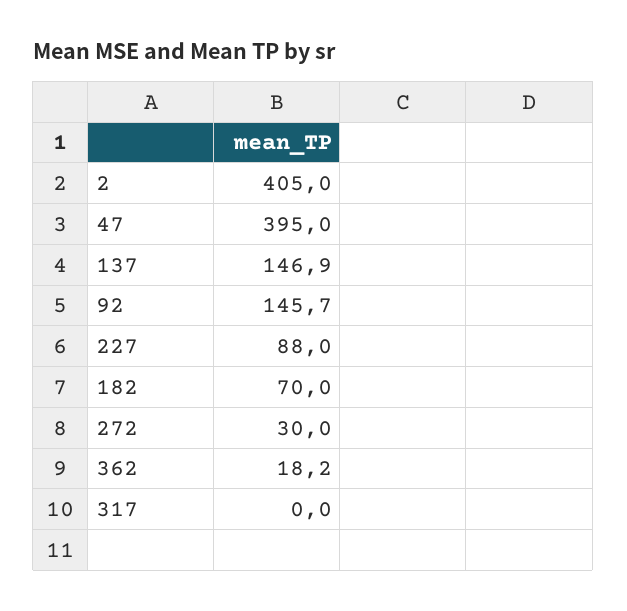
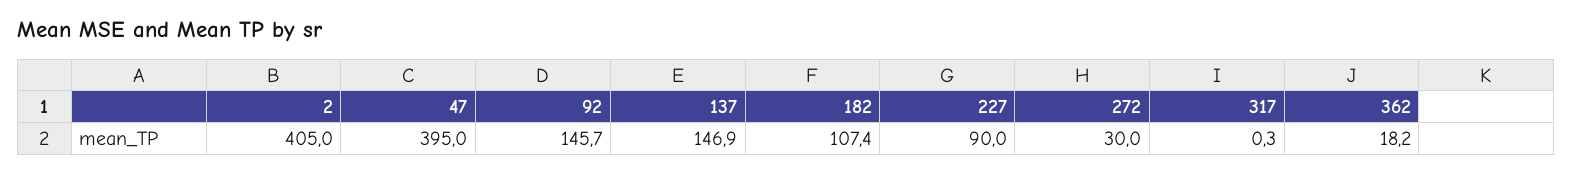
  {
    "2": 405,
    "47": 395,
    "137": 146.9,
    "92": 145.7,
-   "227": 88,
+   "227": 90,
-   "182": 70,
+   "182": 107.4,
    "272": 30,
    "362": 18.2,
-   "317": 0
+   "317": 0.3
  }

